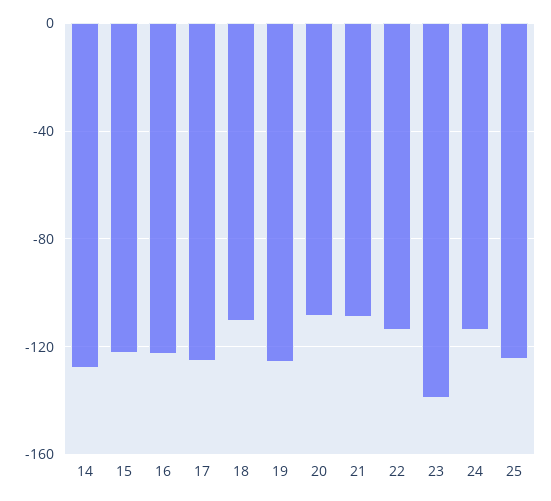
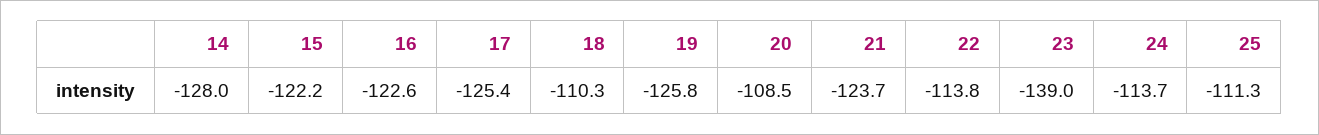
  {
    "14": -128,
    "15": -122.2,
    "16": -122.6,
    "17": -125.4,
    "18": -110.3,
    "19": -125.8,
    "20": -108.5,
-   "21": -110,
+   "21": -123.7,
    "22": -113.8,
    "23": -139,
    "24": -113.7,
-   "25": -125
+   "25": -111.3
  }

